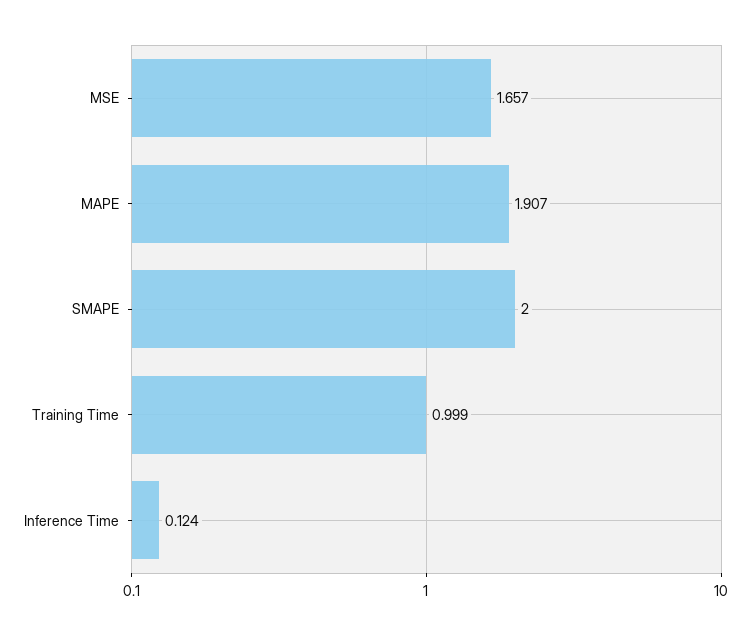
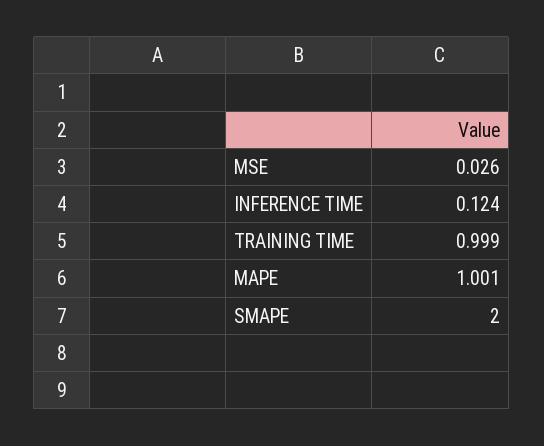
  {
-   "MSE": 1.657,
+   "MSE": 0.026,
-   "MAPE": 1.907,
+   "MAPE": 1.001,
    "SMAPE": 2,
    "Training Time": 0.999,
    "Inference Time": 0.124
  }

